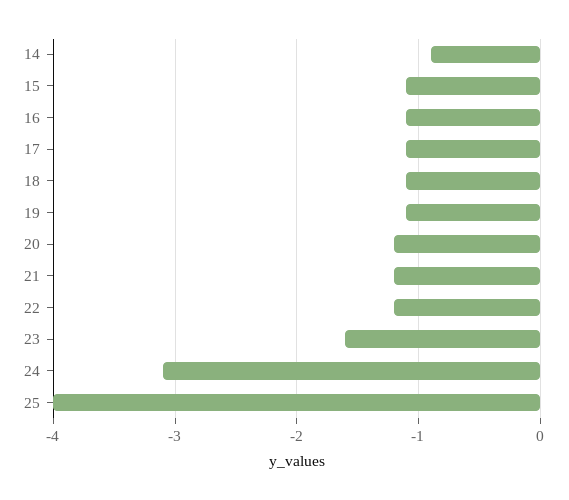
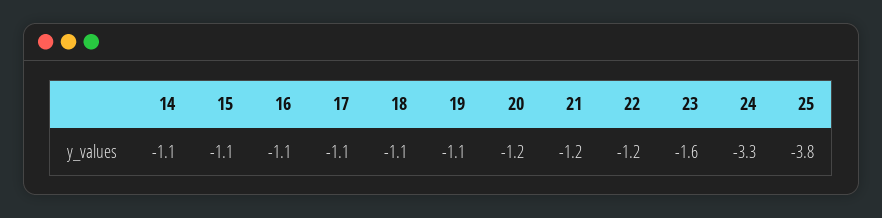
  {
-   "14": -0.9,
+   "14": -1.1,
    "15": -1.1,
    "16": -1.1,
    "17": -1.1,
    "18": -1.1,
    "19": -1.1,
    "20": -1.2,
    "21": -1.2,
    "22": -1.2,
    "23": -1.6,
-   "24": -3.1,
+   "24": -3.3,
-   "25": -4
+   "25": -3.8
  }

